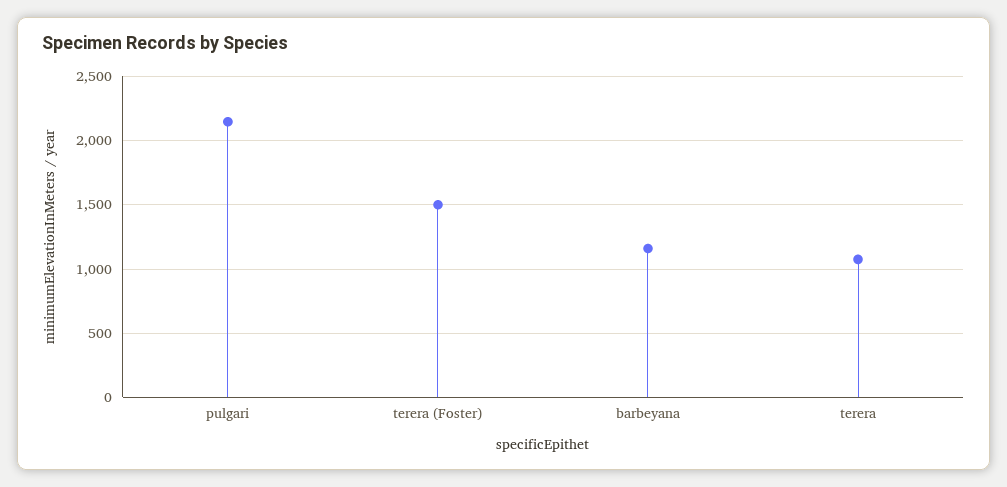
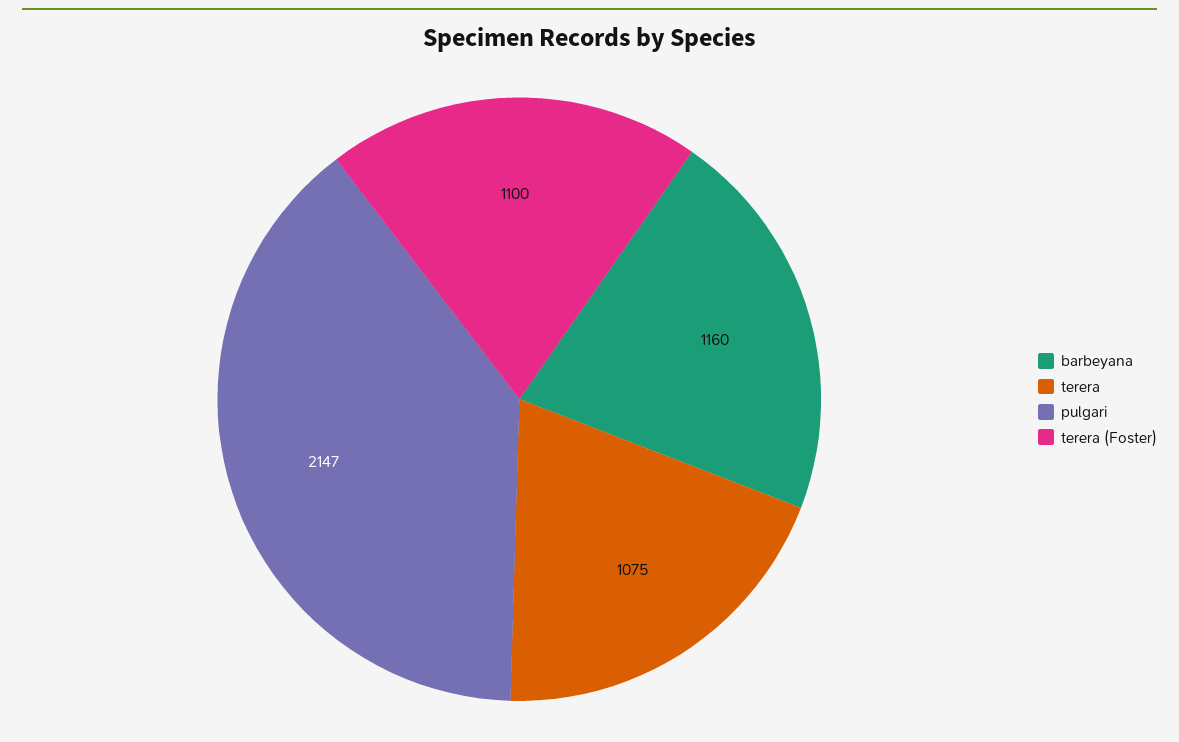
  {
    "pulgari": 2147,
-   "terera (Foster)": 1500,
+   "terera (Foster)": 1100,
    "barbeyana": 1160,
    "terera": 1075
  }

